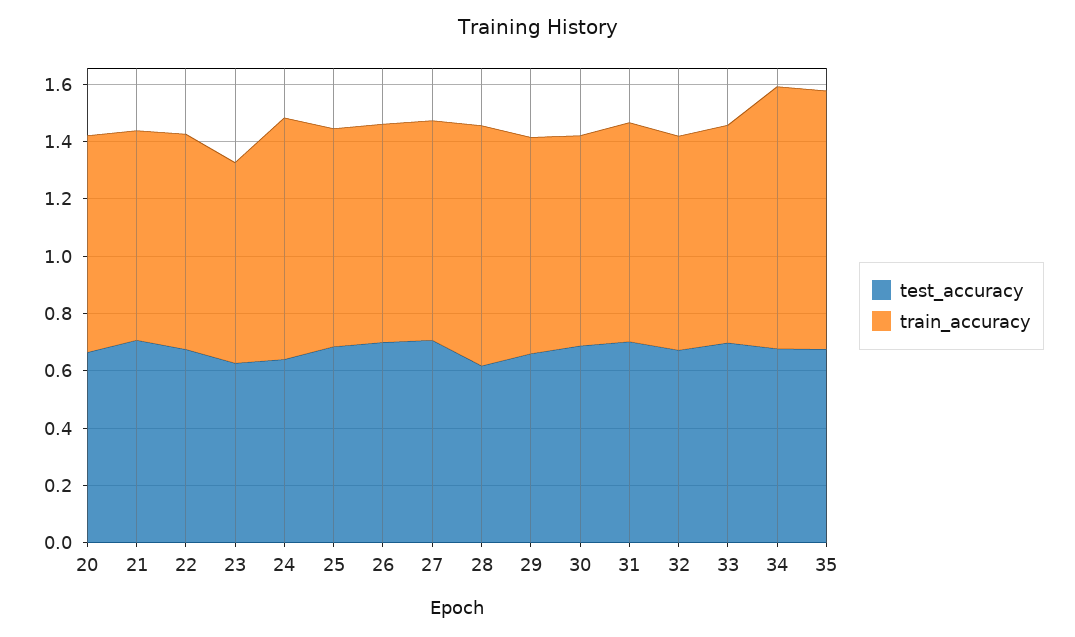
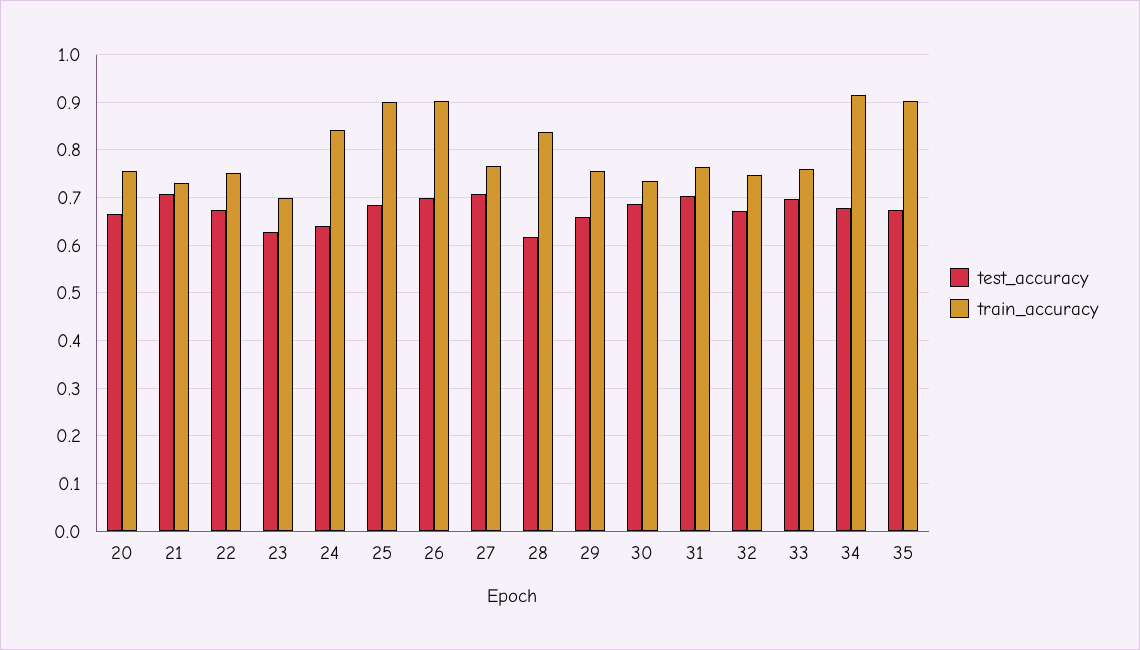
  {
    "test_accuracy": {
      "20": 0.66,
      "21": 0.7,
      "22": 0.68,
      "23": 0.62,
      "24": 0.64,
      "25": 0.68,
      "26": 0.7,
      "27": 0.7,
      "28": 0.62,
      "29": 0.66,
      "30": 0.68,
      "31": 0.7,
      "32": 0.68,
      "33": 0.7,
      "34": 0.68,
      "35": 0.68
    },
    "train_accuracy": {
      "20": 0.76,
      "21": 0.74,
      "22": 0.76,
      "23": 0.7,
      "24": 0.84,
-     "25": 0.75,
+     "25": 0.9,
-     "26": 0.75,
+     "26": 0.9,
      "27": 0.76,
      "28": 0.84,
      "29": 0.76,
      "30": 0.74,
      "31": 0.76,
      "32": 0.74,
      "33": 0.76,
      "34": 0.92,
      "35": 0.9
    }
  }

